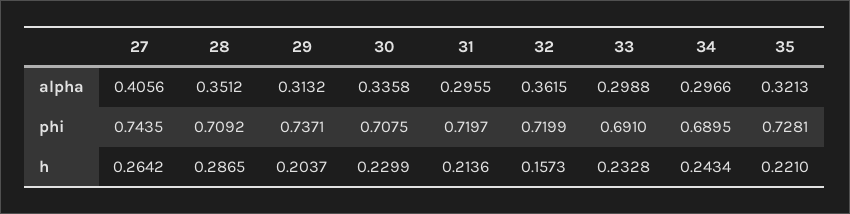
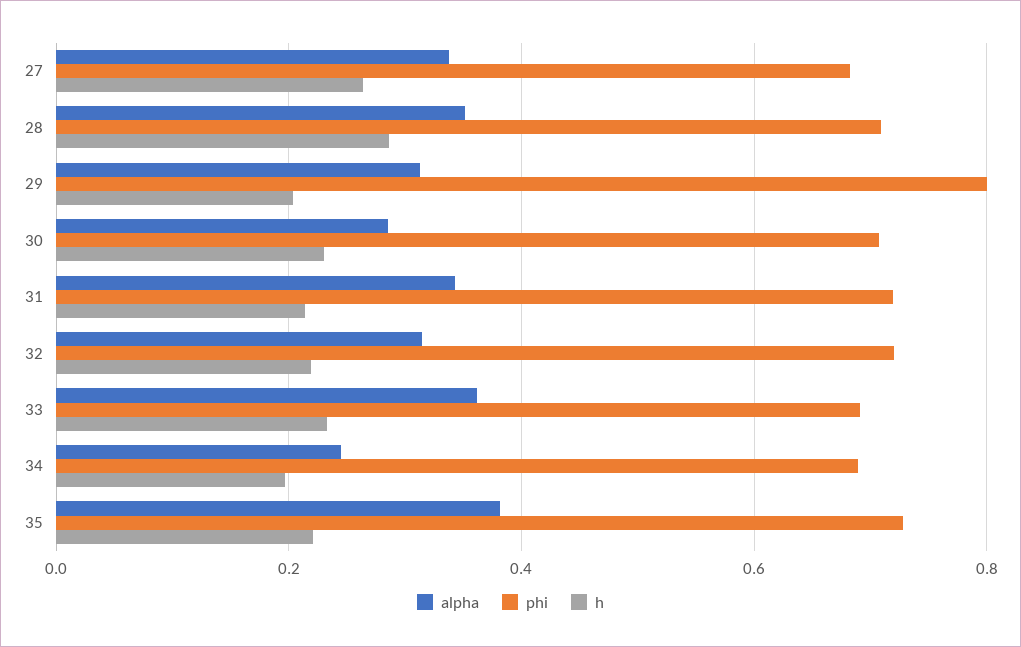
  {
    "alpha": {
-     "27": 0.4056,
+     "27": 0.34,
      "28": 0.3512,
      "29": 0.3132,
-     "30": 0.3358,
+     "30": 0.28,
-     "31": 0.2955,
+     "31": 0.34,
-     "32": 0.3615,
+     "32": 0.32,
-     "33": 0.2988,
+     "33": 0.36,
-     "34": 0.2966,
+     "34": 0.24,
-     "35": 0.3213
+     "35": 0.38
    },
    "phi": {
-     "27": 0.7435,
+     "27": 0.68,
      "28": 0.7092,
-     "29": 0.7371,
+     "29": 0.8,
      "30": 0.7075,
      "31": 0.7197,
      "32": 0.7199,
      "33": 0.691,
      "34": 0.6895,
      "35": 0.7281
    },
    "h": {
      "27": 0.2642,
      "28": 0.2865,
      "29": 0.2037,
      "30": 0.2299,
      "31": 0.2136,
-     "32": 0.1573,
+     "32": 0.22,
      "33": 0.2328,
-     "34": 0.2434,
+     "34": 0.2,
      "35": 0.221
    }
  }

